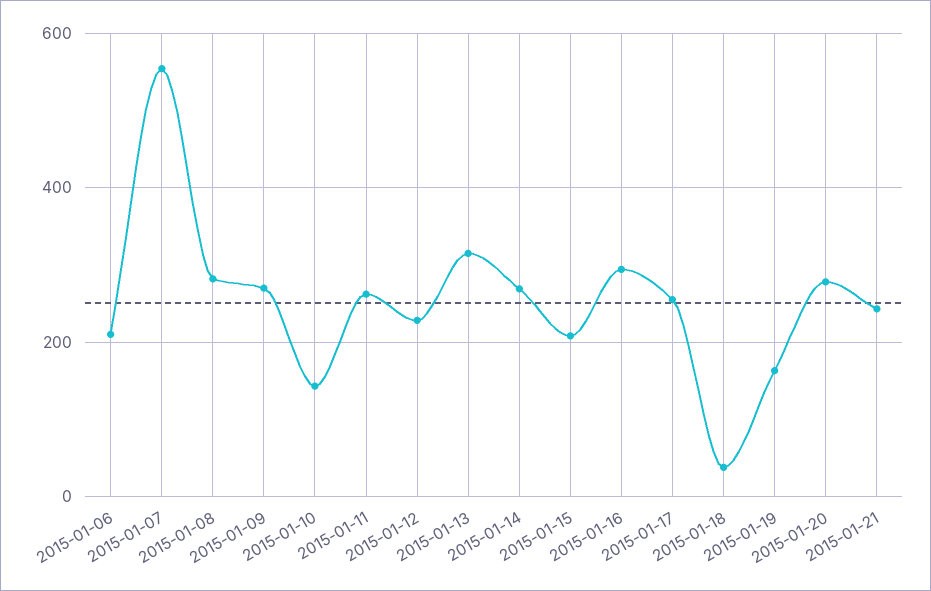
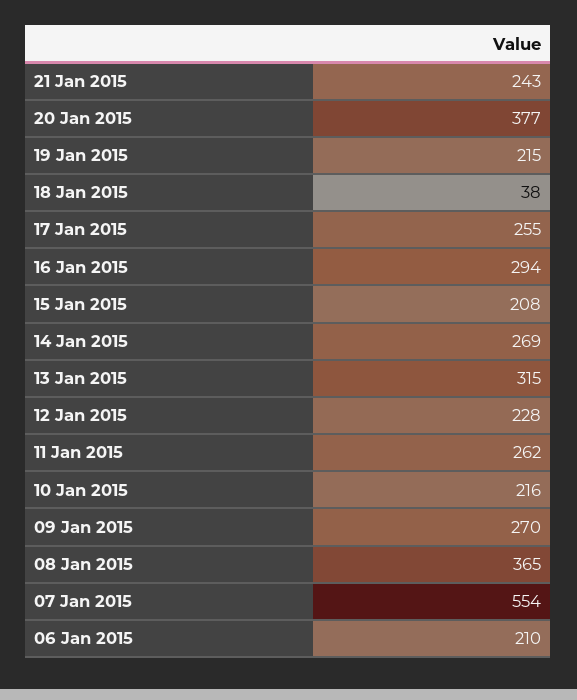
  {
    "2015-01-06": 210,
    "2015-01-07": 554,
-   "2015-01-08": 280,
+   "2015-01-08": 365,
    "2015-01-09": 270,
-   "2015-01-10": 140,
+   "2015-01-10": 216,
    "2015-01-11": 262,
    "2015-01-12": 228,
    "2015-01-13": 315,
    "2015-01-14": 269,
    "2015-01-15": 208,
    "2015-01-16": 294,
    "2015-01-17": 255,
    "2015-01-18": 38,
-   "2015-01-19": 160,
+   "2015-01-19": 215,
-   "2015-01-20": 280,
+   "2015-01-20": 377,
    "2015-01-21": 243
  }

